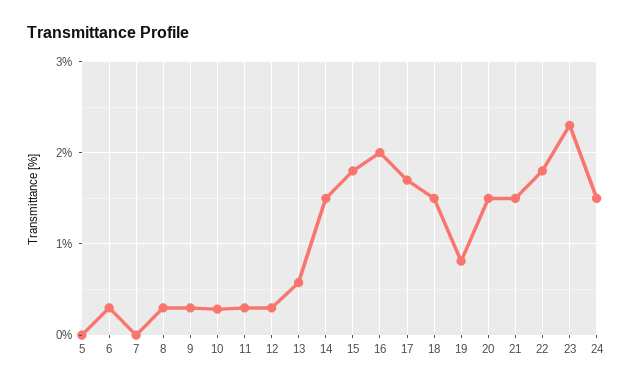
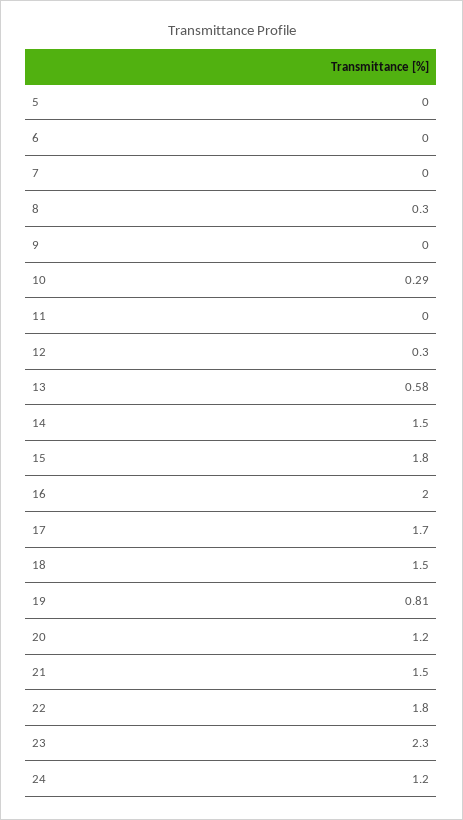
  {
    "5": 0,
-   "6": 0.3,
+   "6": 0,
    "7": 0,
    "8": 0.3,
-   "9": 0.3,
+   "9": 0,
    "10": 0.29,
-   "11": 0.3,
+   "11": 0,
    "12": 0.3,
    "13": 0.58,
    "14": 1.5,
    "15": 1.8,
    "16": 2,
    "17": 1.7,
    "18": 1.5,
    "19": 0.81,
-   "20": 1.5,
+   "20": 1.2,
    "21": 1.5,
    "22": 1.8,
    "23": 2.3,
-   "24": 1.5
+   "24": 1.2
  }

